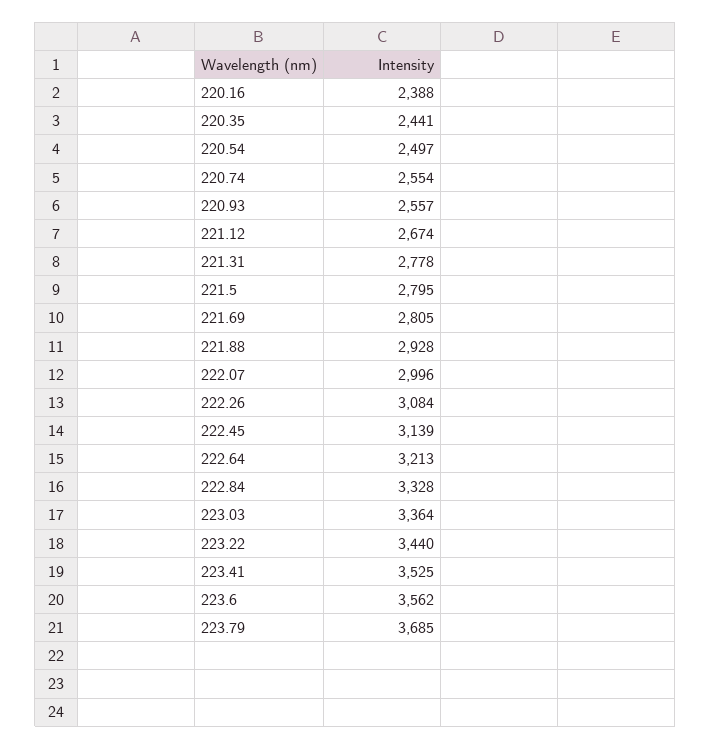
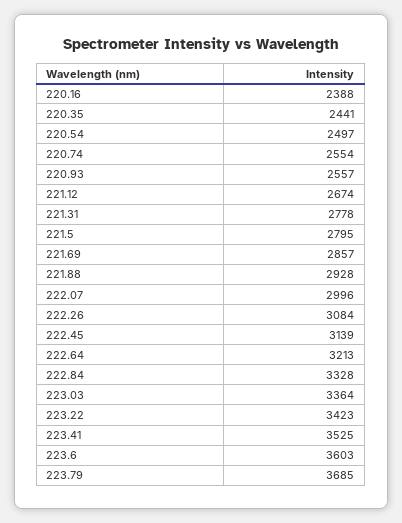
  {
    "220.16": 2388,
    "220.35": 2441,
    "220.54": 2497,
    "220.74": 2554,
    "220.93": 2557,
    "221.12": 2674,
    "221.31": 2778,
    "221.5": 2795,
-   "221.69": 2805,
+   "221.69": 2857,
    "221.88": 2928,
    "222.07": 2996,
    "222.26": 3084,
    "222.45": 3139,
    "222.64": 3213,
    "222.84": 3328,
    "223.03": 3364,
-   "223.22": 3440,
+   "223.22": 3423,
    "223.41": 3525,
-   "223.6": 3562,
+   "223.6": 3603,
    "223.79": 3685
  }

